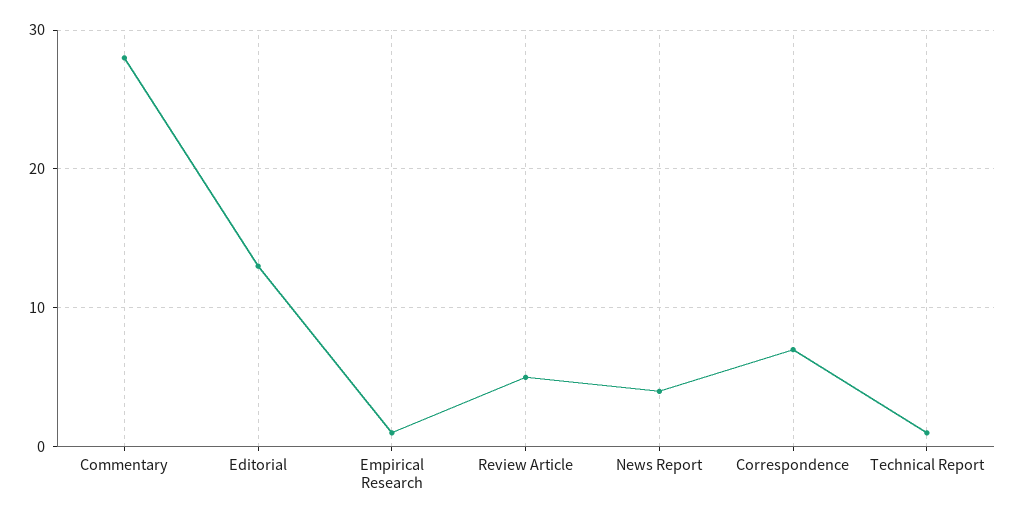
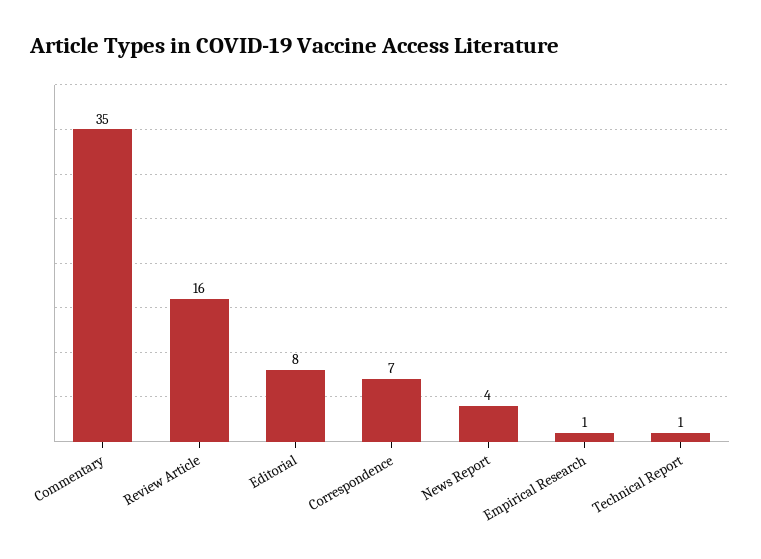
  {
-   "Commentary": 28,
+   "Commentary": 35,
-   "Editorial": 13,
+   "Editorial": 8,
    "Empirical Research": 1,
-   "Review Article": 5,
+   "Review Article": 16,
    "News Report": 4,
    "Correspondence": 7,
    "Technical Report": 1
  }

